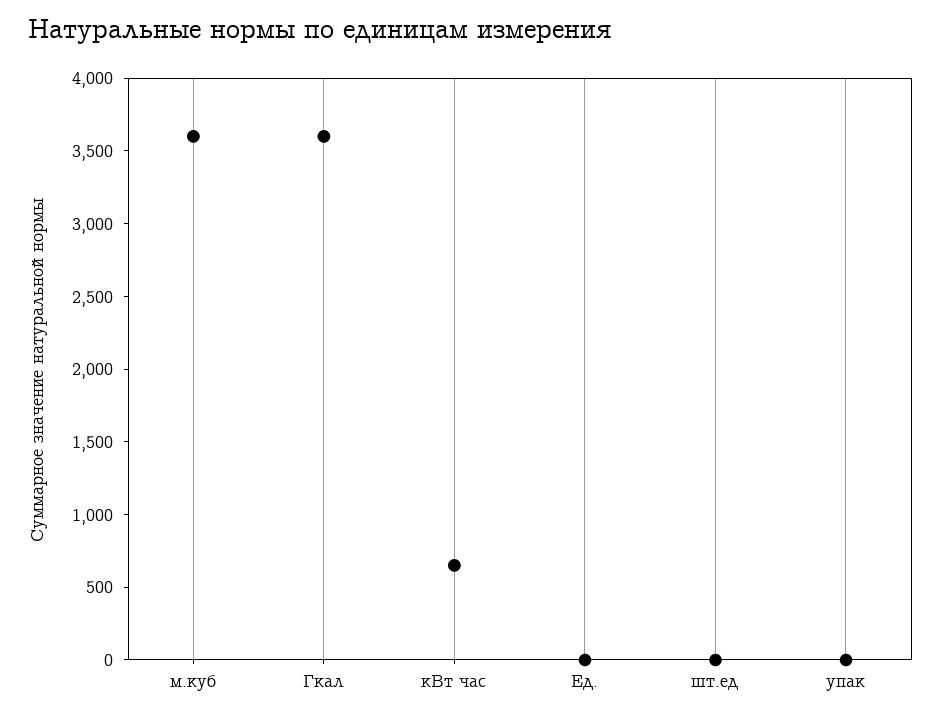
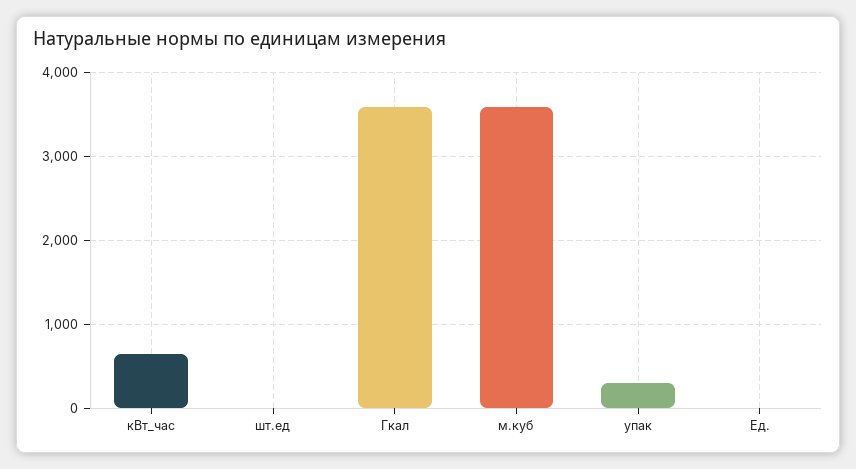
  {
    "м.куб": 3600,
    "Гкал": 3600,
    "кВт час": 700,
    "Ед.": 0,
    "шт.ед": 0,
-   "упак": 0
+   "упак": 300
  }

